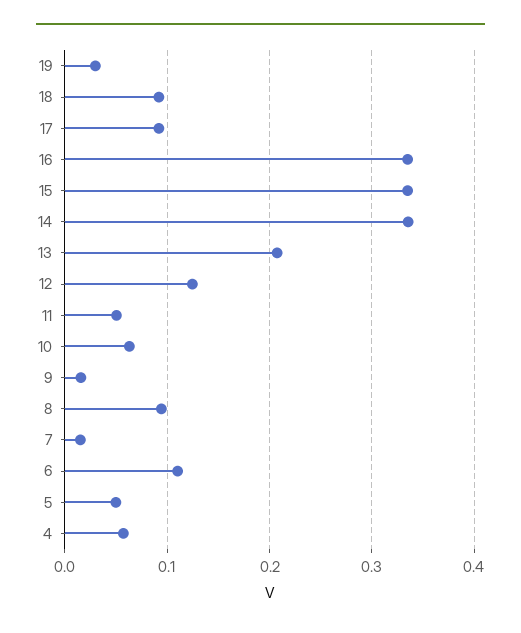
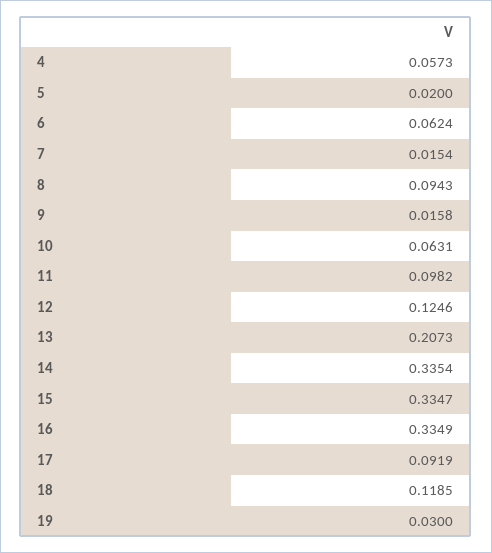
  {
    "19": 0.03,
-   "18": 0.09,
+   "18": 0.1185,
    "17": 0.0919,
    "16": 0.3349,
    "15": 0.3347,
    "14": 0.3354,
    "13": 0.2073,
    "12": 0.1246,
-   "11": 0.05,
+   "11": 0.0982,
    "10": 0.0631,
    "9": 0.0158,
    "8": 0.0943,
    "7": 0.0154,
-   "6": 0.11,
+   "6": 0.0624,
-   "5": 0.05,
+   "5": 0.02,
    "4": 0.0573
  }

